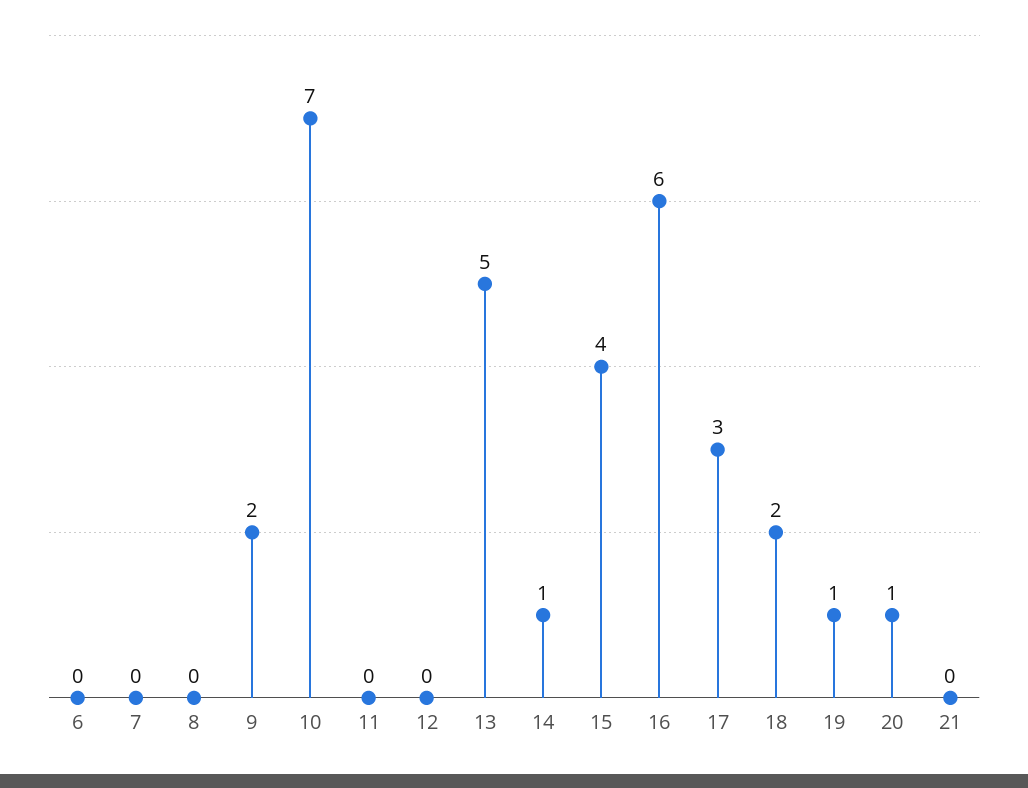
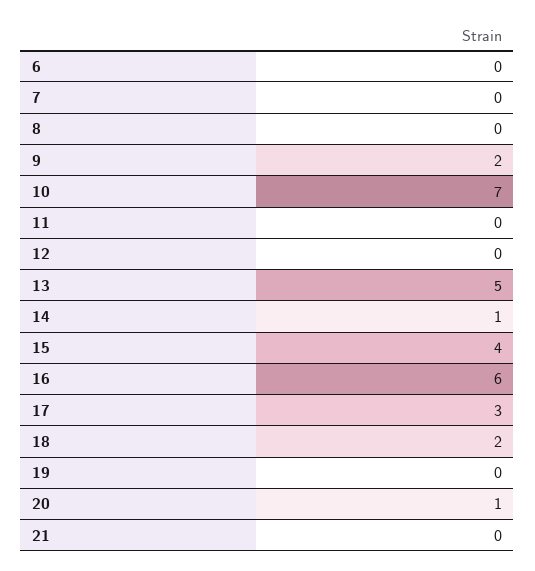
  {
    "6": 0,
    "7": 0,
    "8": 0,
    "9": 2,
    "10": 7,
    "11": 0,
    "12": 0,
    "13": 5,
    "14": 1,
    "15": 4,
    "16": 6,
    "17": 3,
    "18": 2,
-   "19": 1,
+   "19": 0,
    "20": 1,
    "21": 0
  }

